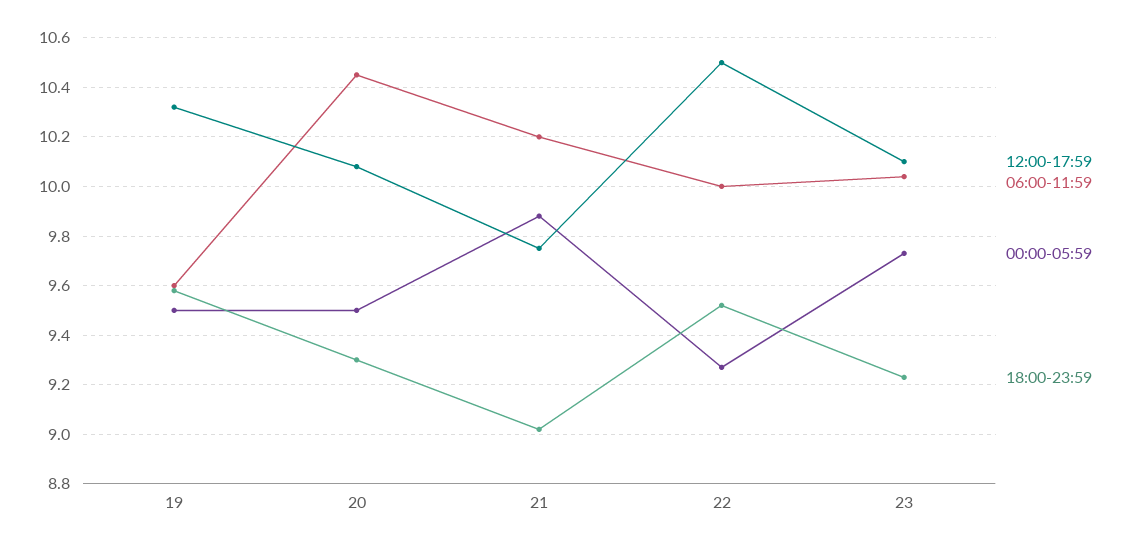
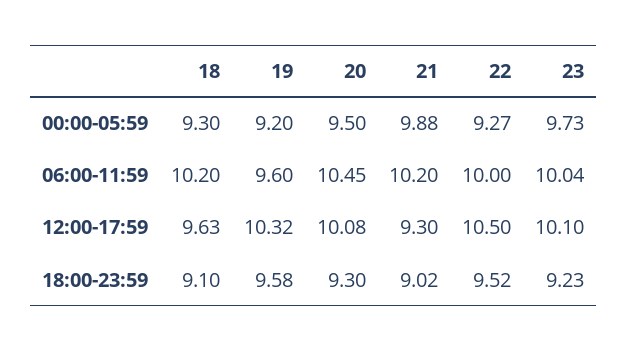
  {
    "12:00-17:59": {
      "19": 10.32,
      "20": 10.08,
-     "21": 9.75,
+     "21": 9.3,
      "22": 10.5,
-     "23": 10.1
+     "23": 10.1,
+     "18": 9.63
    },
    "06:00-11:59": {
      "19": 9.6,
      "20": 10.45,
      "21": 10.2,
      "22": 10,
-     "23": 10.04
+     "23": 10.04,
+     "18": 10.2
    },
    "00:00-05:59": {
-     "19": 9.5,
+     "19": 9.2,
      "20": 9.5,
      "21": 9.88,
      "22": 9.27,
-     "23": 9.73
+     "23": 9.73,
+     "18": 9.3
    },
    "18:00-23:59": {
      "19": 9.58,
      "20": 9.3,
      "21": 9.02,
      "22": 9.52,
-     "23": 9.23
+     "23": 9.23,
+     "18": 9.1
    }
  }

